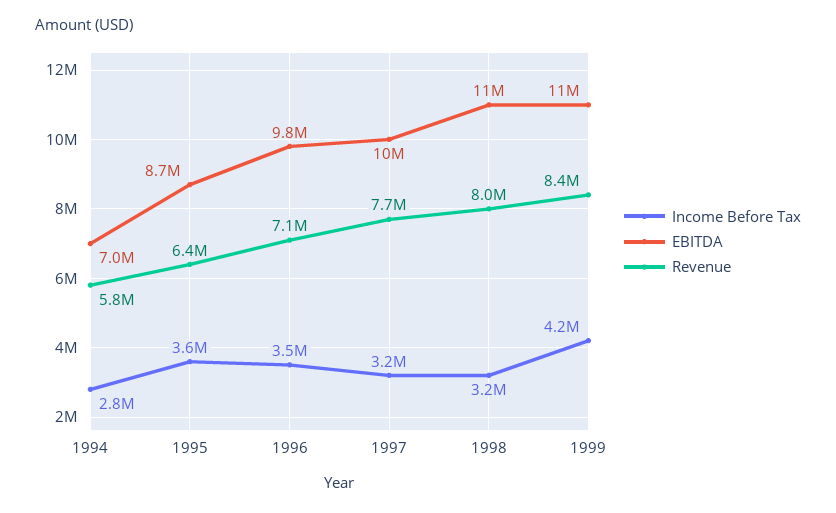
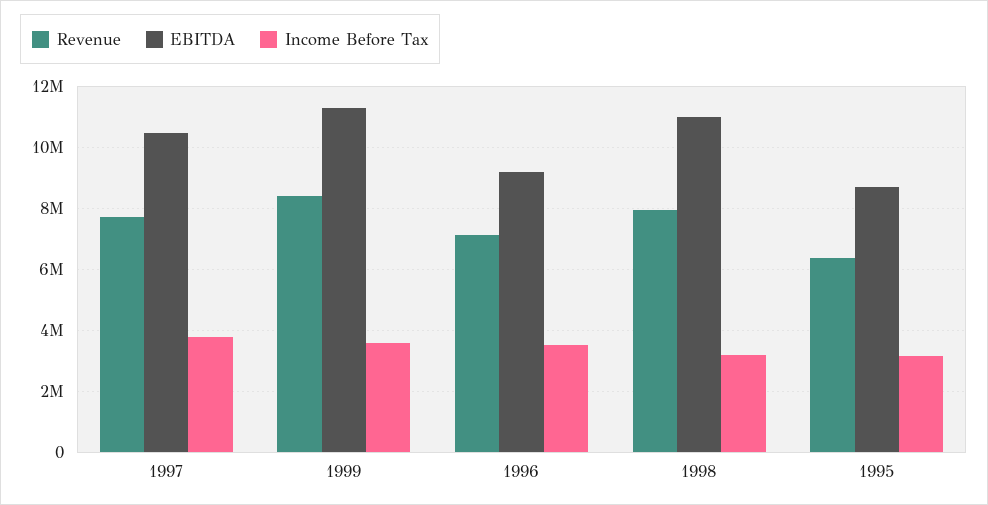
  {
    "Income Before Tax": {
-     "1994": 2800000,
-     "1995": 3600000,
+     "1995": 3200000,
      "1996": 3500000,
-     "1997": 3200000,
+     "1997": 3800000,
      "1998": 3200000,
-     "1999": 4200000
+     "1999": 3600000
    },
    "EBITDA": {
-     "1994": 7000000,
      "1995": 8700000,
-     "1996": 9800000,
+     "1996": 9200000,
      "1997": 10000000,
      "1998": 11000000,
      "1999": 11000000
    },
    "Revenue": {
-     "1994": 5800000,
      "1995": 6400000,
      "1996": 7100000,
      "1997": 7700000,
      "1998": 8000000,
      "1999": 8400000
    }
  }

